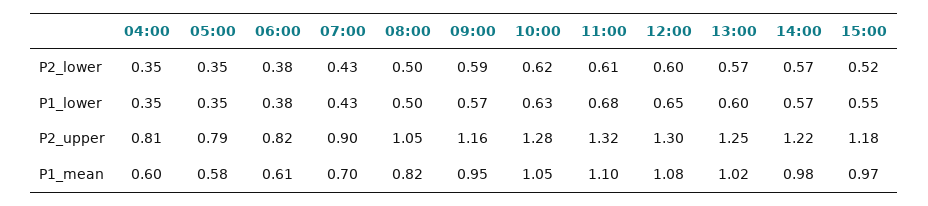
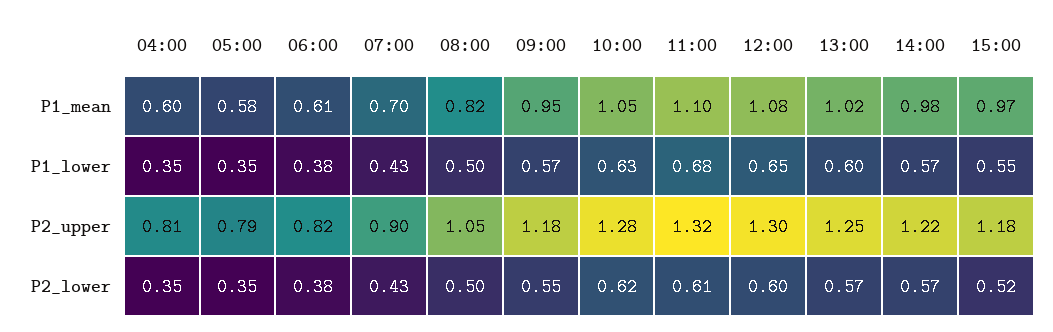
  {
    "04:00": {
      "P2_lower": 0.35,
      "P1_lower": 0.35,
      "P2_upper": 0.81,
      "P1_mean": 0.6
    },
    "05:00": {
      "P2_lower": 0.35,
      "P1_lower": 0.35,
      "P2_upper": 0.79,
      "P1_mean": 0.58
    },
    "06:00": {
      "P2_lower": 0.38,
      "P1_lower": 0.38,
      "P2_upper": 0.82,
      "P1_mean": 0.61
    },
    "07:00": {
      "P2_lower": 0.43,
      "P1_lower": 0.43,
      "P2_upper": 0.9,
      "P1_mean": 0.7
    },
    "08:00": {
      "P2_lower": 0.5,
      "P1_lower": 0.5,
      "P2_upper": 1.05,
      "P1_mean": 0.82
    },
    "09:00": {
-     "P2_lower": 0.59,
+     "P2_lower": 0.55,
      "P1_lower": 0.57,
-     "P2_upper": 1.16,
+     "P2_upper": 1.18,
      "P1_mean": 0.95
    },
    "10:00": {
      "P2_lower": 0.62,
      "P1_lower": 0.63,
      "P2_upper": 1.28,
      "P1_mean": 1.05
    },
    "11:00": {
      "P2_lower": 0.61,
      "P1_lower": 0.68,
      "P2_upper": 1.32,
      "P1_mean": 1.1
    },
    "12:00": {
      "P2_lower": 0.6,
      "P1_lower": 0.65,
      "P2_upper": 1.3,
      "P1_mean": 1.08
    },
    "13:00": {
      "P2_lower": 0.57,
      "P1_lower": 0.6,
      "P2_upper": 1.25,
      "P1_mean": 1.02
    },
    "14:00": {
      "P2_lower": 0.57,
      "P1_lower": 0.57,
      "P2_upper": 1.22,
      "P1_mean": 0.98
    },
    "15:00": {
      "P2_lower": 0.52,
      "P1_lower": 0.55,
      "P2_upper": 1.18,
      "P1_mean": 0.97
    }
  }

